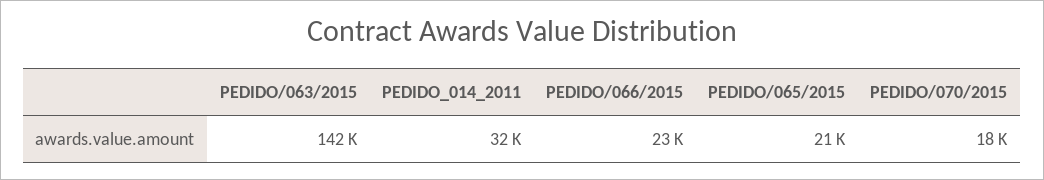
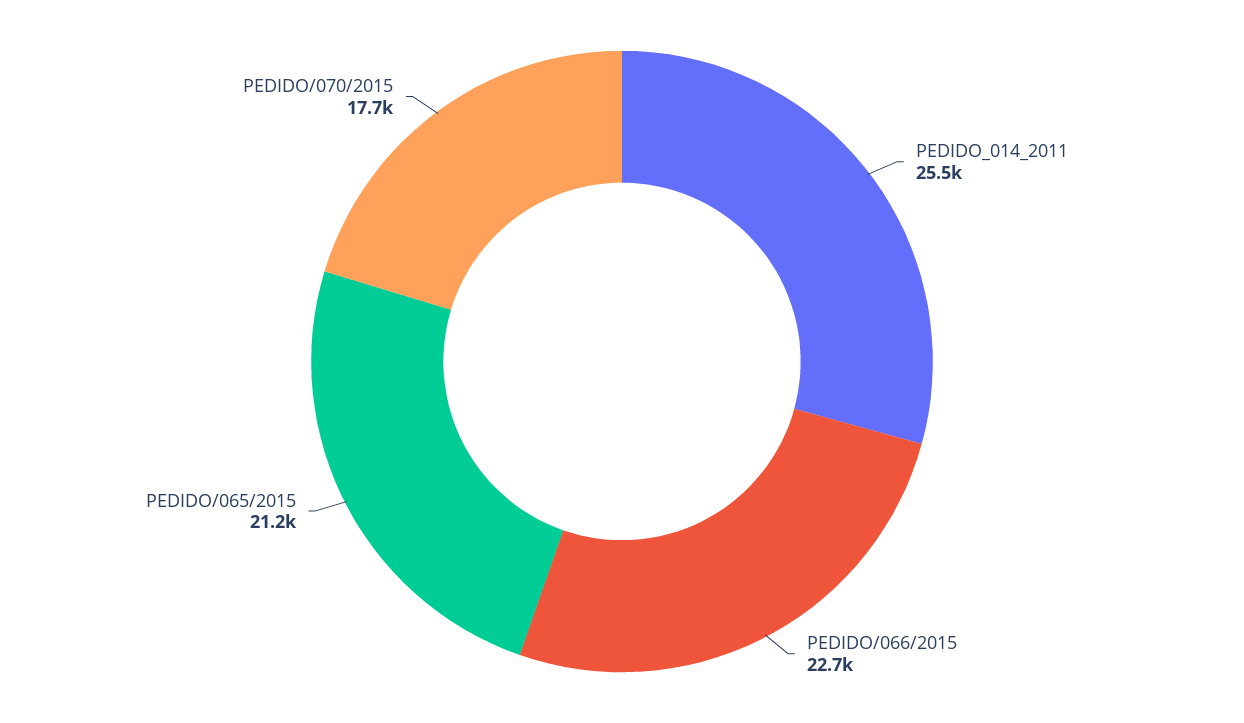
  {
-   "PEDIDO/063/2015": 142000,
-   "PEDIDO_014_2011": 32000,
+   "PEDIDO_014_2011": 25500,
    "PEDIDO/066/2015": 22700,
    "PEDIDO/065/2015": 21200,
    "PEDIDO/070/2015": 17700
  }

